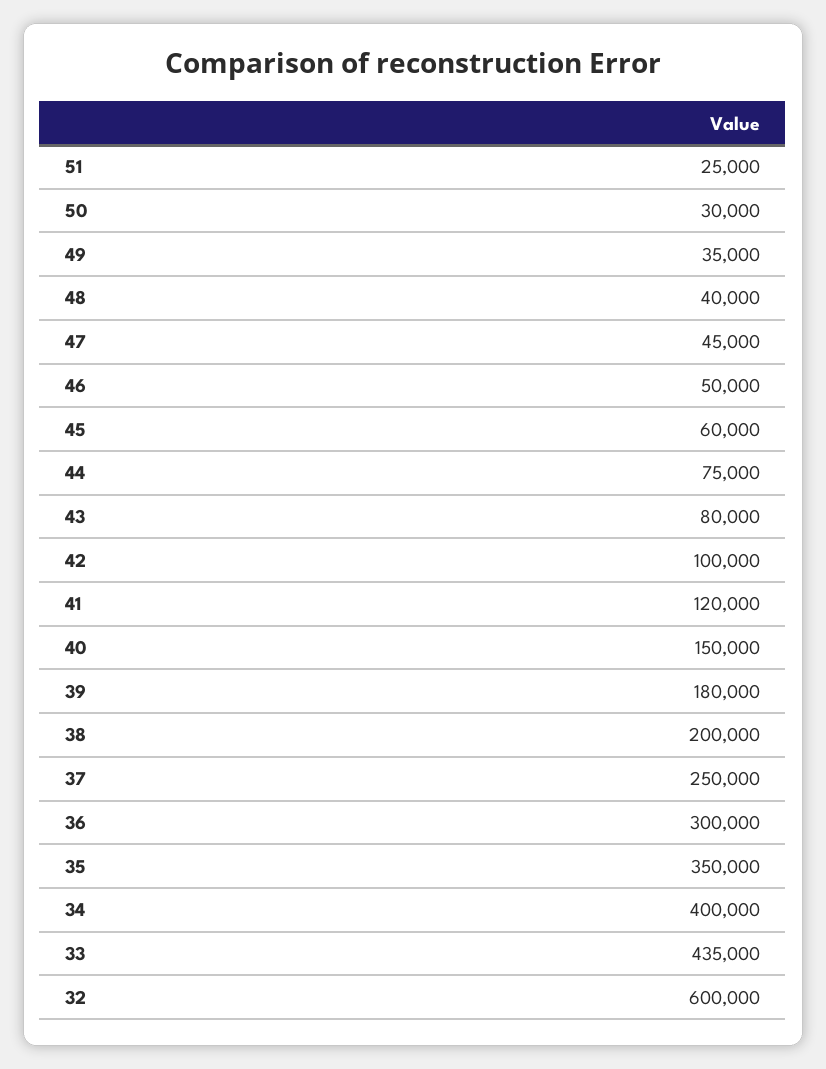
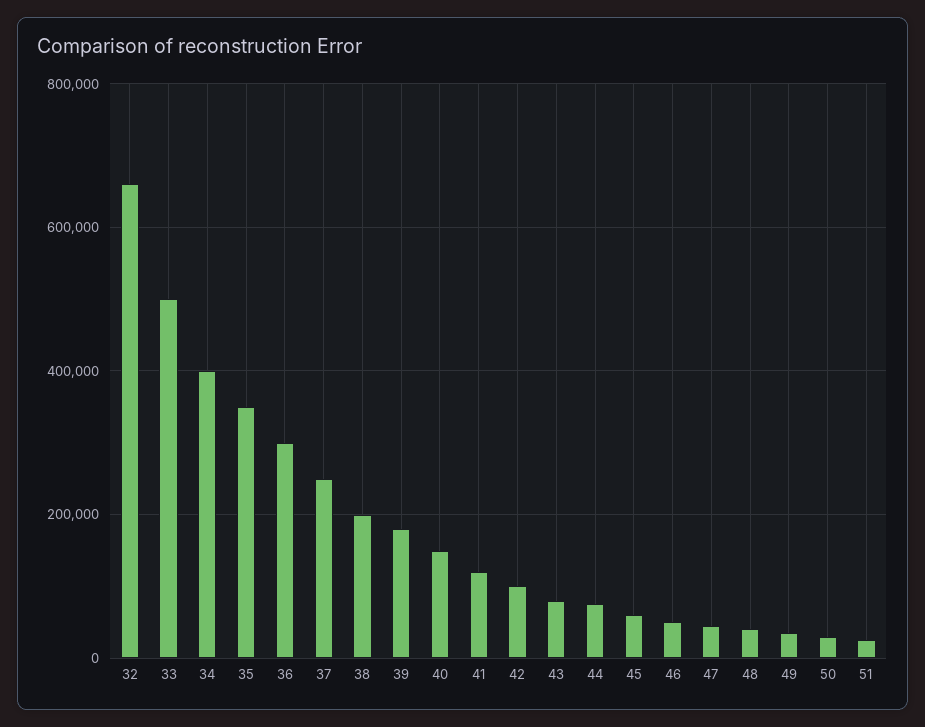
  {
    "51": 25000,
    "50": 30000,
    "49": 35000,
    "48": 40000,
    "47": 45000,
    "46": 50000,
    "45": 60000,
    "44": 75000,
    "43": 80000,
    "42": 100000,
    "41": 120000,
    "40": 150000,
    "39": 180000,
    "38": 200000,
    "37": 250000,
    "36": 300000,
    "35": 350000,
    "34": 400000,
-   "33": 435000,
+   "33": 500000,
-   "32": 600000
+   "32": 660000
  }

